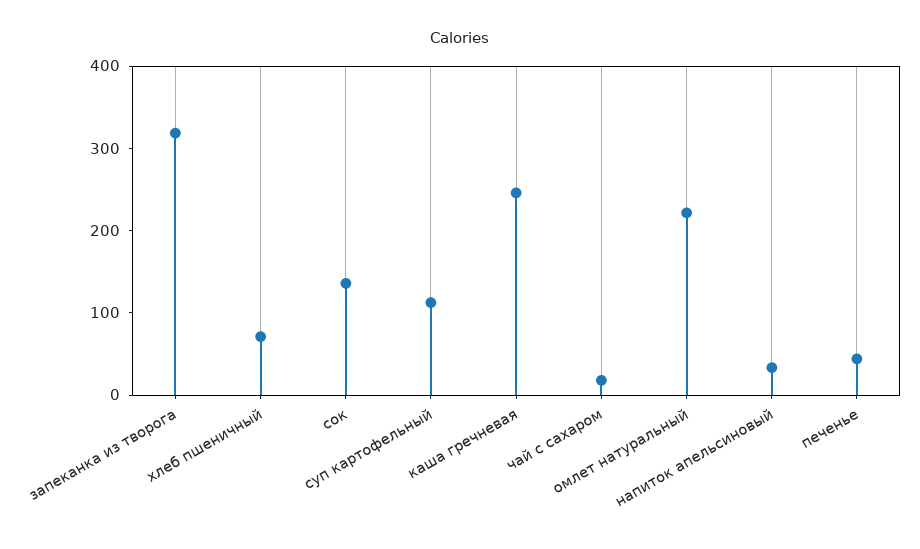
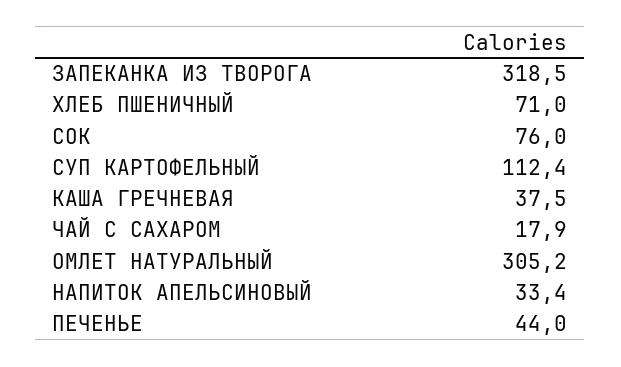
  {
    "запеканка из творога": 318.5,
    "хлеб пшеничный": 71,
-   "сок": 140,
+   "сок": 76,
    "суп картофельный": 112.4,
-   "каша гречневая": 240,
+   "каша гречневая": 37.5,
    "чай с сахаром": 17.9,
-   "омлет натуральный": 220,
+   "омлет натуральный": 305.2,
    "напиток апельсиновый": 33.4,
    "печенье": 44
  }

